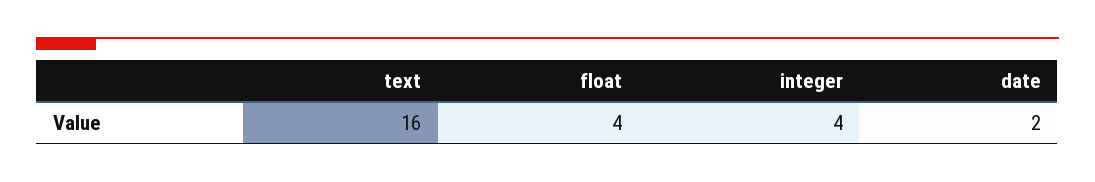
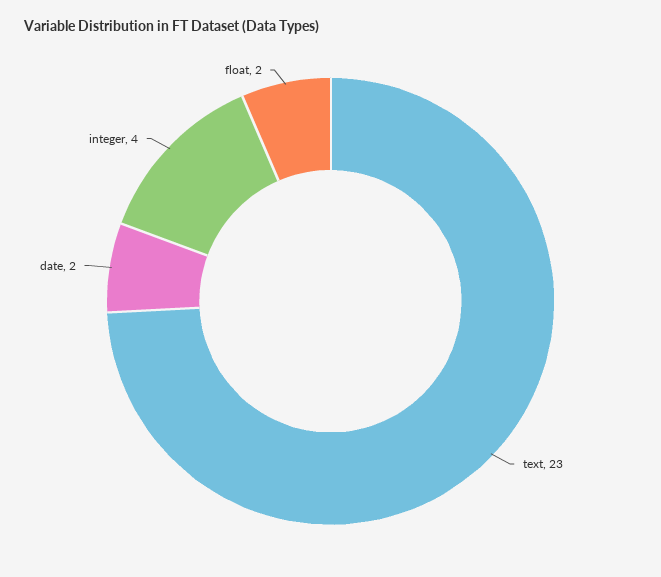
  {
-   "text": 16,
+   "text": 23,
-   "float": 4,
+   "float": 2,
    "integer": 4,
    "date": 2
  }

